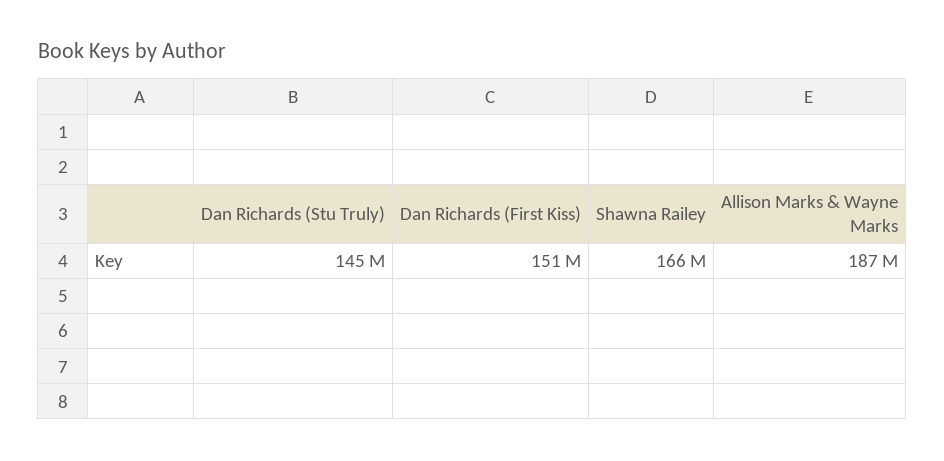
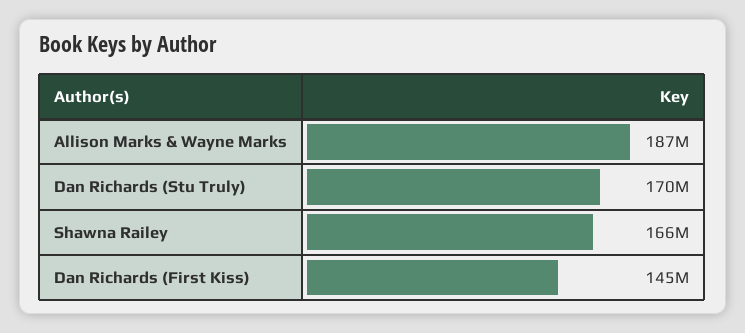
  {
-   "Dan Richards (Stu Truly)": 145000000,
+   "Dan Richards (Stu Truly)": 170000000,
-   "Dan Richards (First Kiss)": 151000000,
+   "Dan Richards (First Kiss)": 145000000,
    "Shawna Railey": 166000000,
    "Allison Marks & Wayne Marks": 187000000
  }

